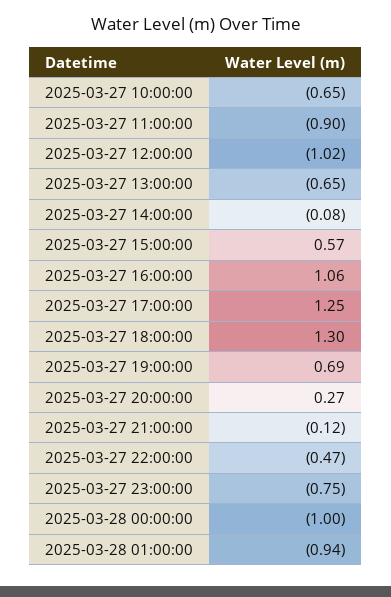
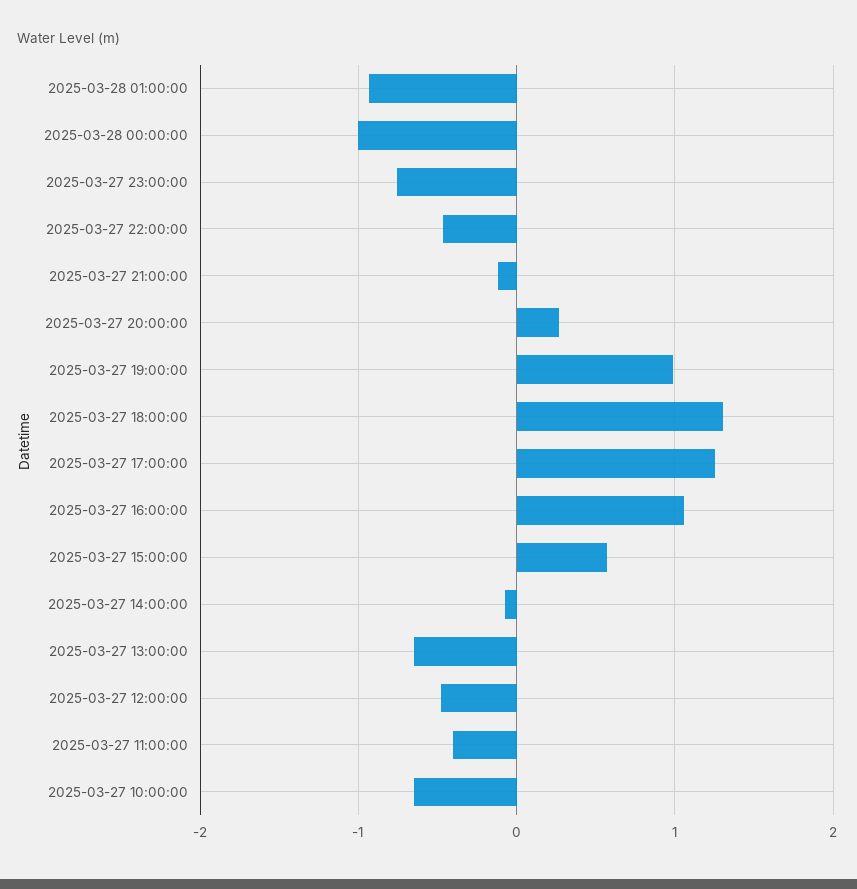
  {
    "2025-03-27 10:00:00": -0.65,
-   "2025-03-27 11:00:00": -0.9,
+   "2025-03-27 11:00:00": -0.4,
-   "2025-03-27 12:00:00": -1.02,
+   "2025-03-27 12:00:00": -0.5,
    "2025-03-27 13:00:00": -0.65,
    "2025-03-27 14:00:00": -0.08,
    "2025-03-27 15:00:00": 0.57,
    "2025-03-27 16:00:00": 1.06,
    "2025-03-27 17:00:00": 1.25,
    "2025-03-27 18:00:00": 1.3,
-   "2025-03-27 19:00:00": 0.69,
+   "2025-03-27 19:00:00": 1,
    "2025-03-27 20:00:00": 0.27,
    "2025-03-27 21:00:00": -0.12,
    "2025-03-27 22:00:00": -0.47,
    "2025-03-27 23:00:00": -0.75,
    "2025-03-28 00:00:00": -1,
    "2025-03-28 01:00:00": -0.94
  }

